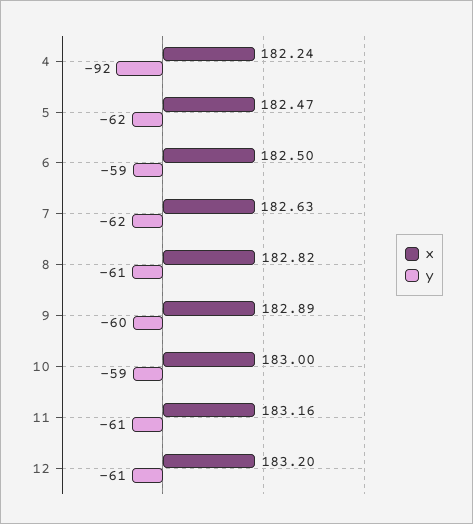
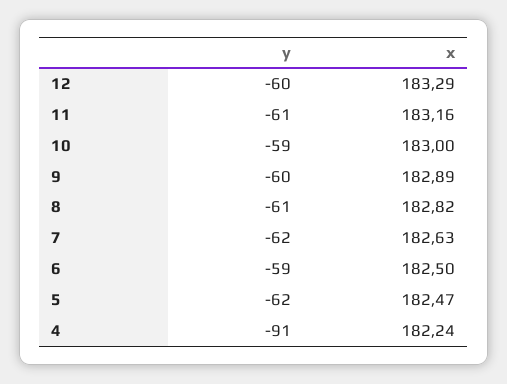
  {
    "x": {
      "4": 182.24,
      "5": 182.47,
      "6": 182.5,
      "7": 182.63,
      "8": 182.82,
      "9": 182.89,
      "10": 183,
      "11": 183.16,
-     "12": 183.2
+     "12": 183.29
    },
    "y": {
-     "4": -92,
+     "4": -91,
      "5": -62,
      "6": -59,
      "7": -62,
      "8": -61,
      "9": -60,
      "10": -59,
      "11": -61,
-     "12": -61
+     "12": -60
    }
  }

